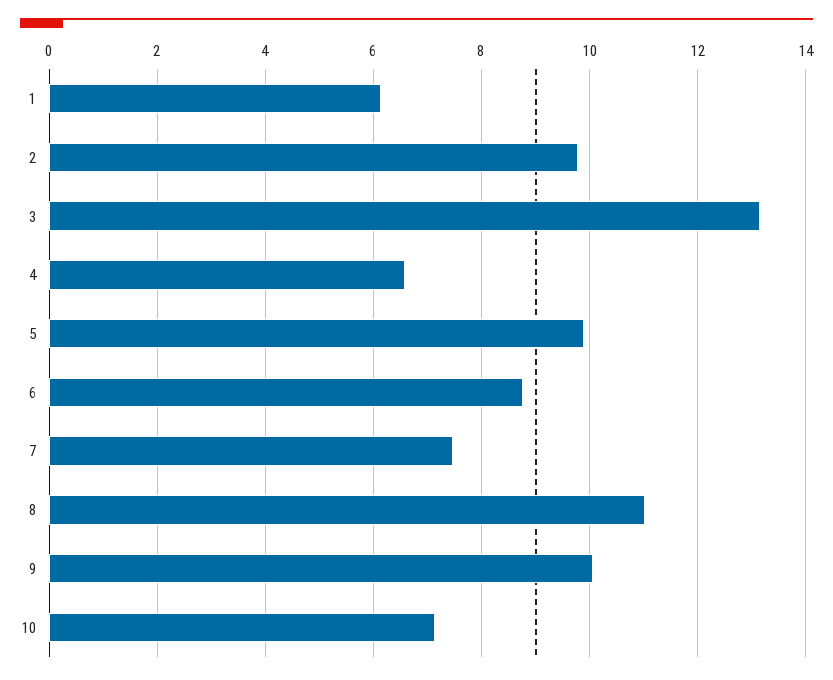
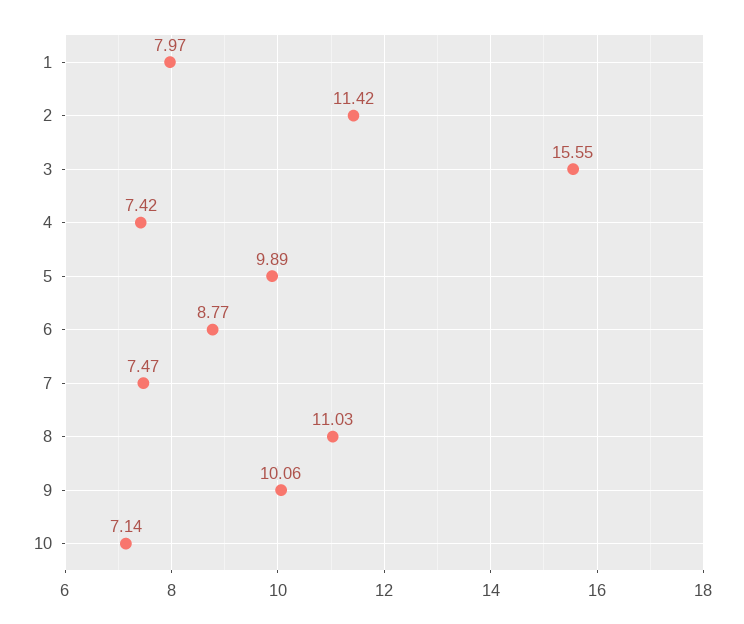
  {
-   "1": 6.2,
+   "1": 7.97,
-   "2": 9.8,
+   "2": 11.42,
-   "3": 13.2,
+   "3": 15.55,
-   "4": 6.6,
+   "4": 7.42,
    "5": 9.89,
    "6": 8.77,
    "7": 7.47,
    "8": 11.03,
    "9": 10.06,
    "10": 7.14
  }

